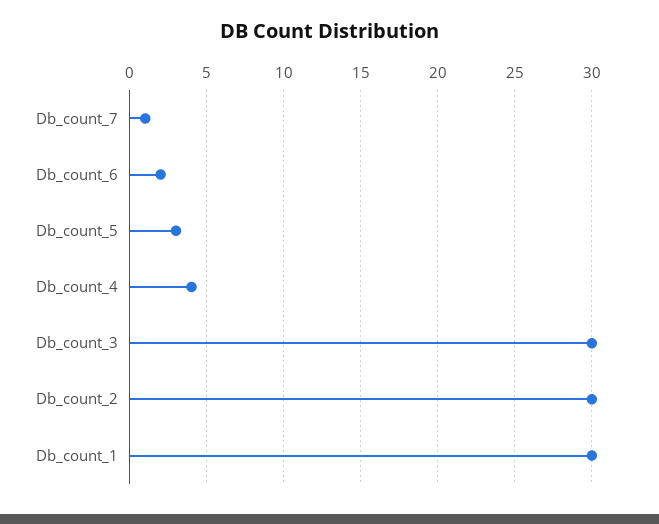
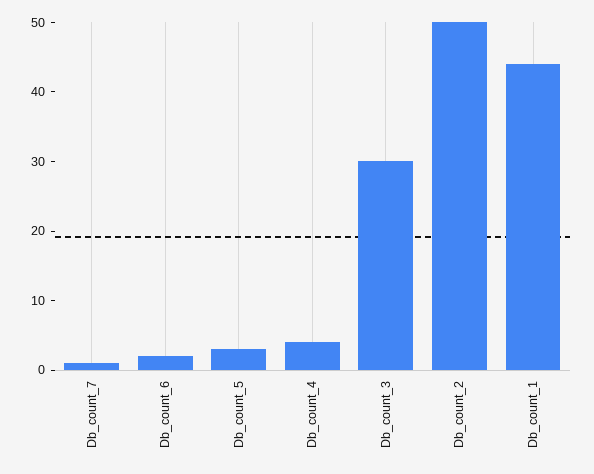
  {
    "Db_count_7": 1,
    "Db_count_6": 2,
    "Db_count_5": 3,
    "Db_count_4": 4,
    "Db_count_3": 30,
-   "Db_count_2": 30,
+   "Db_count_2": 50,
-   "Db_count_1": 30
+   "Db_count_1": 45
  }

